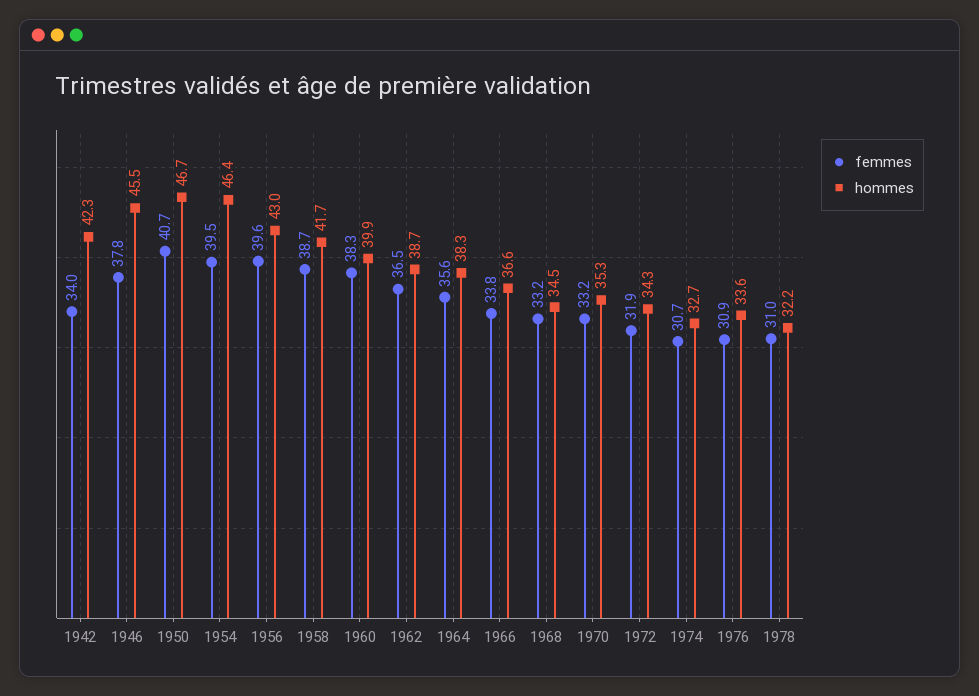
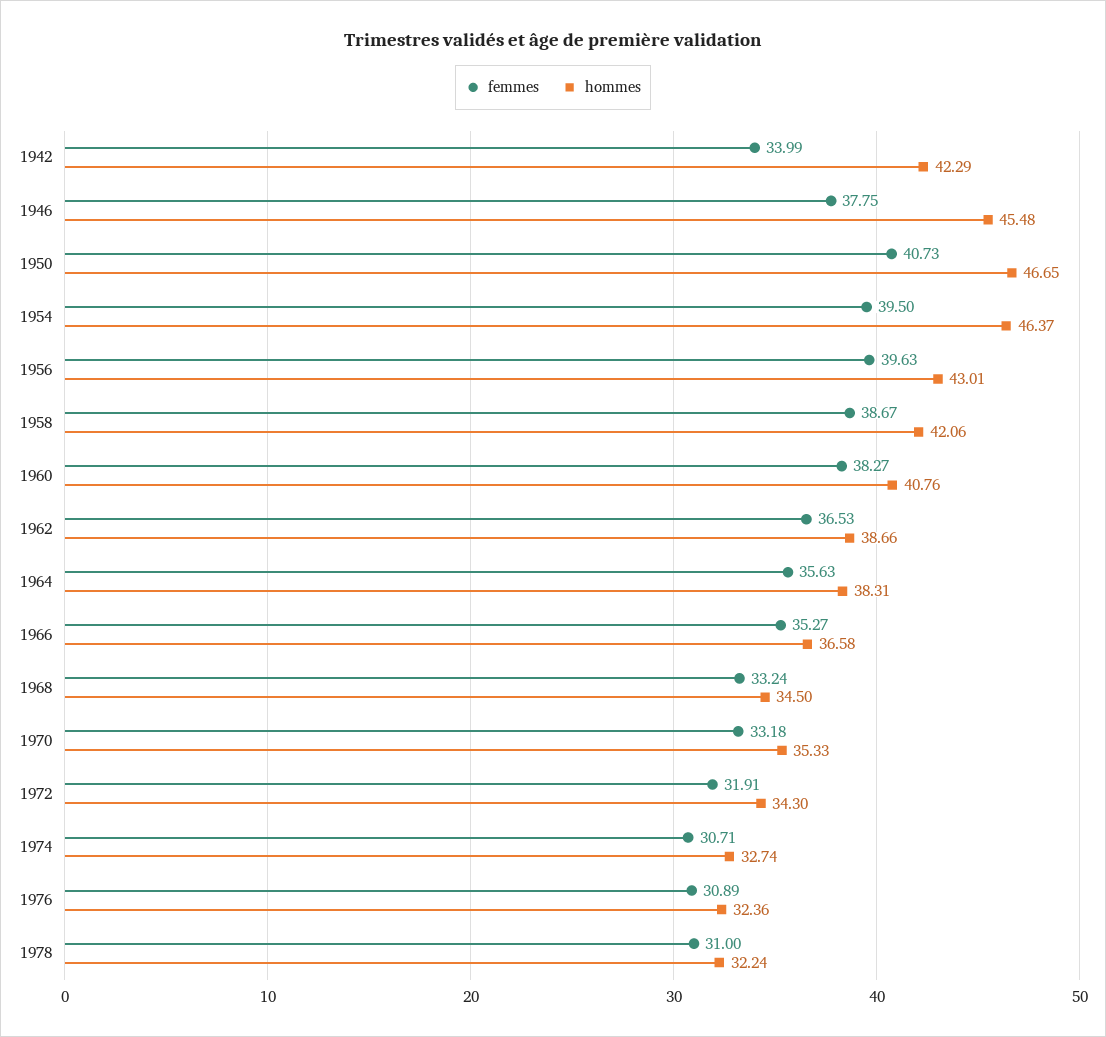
  {
    "femmes": {
      "1942": 33.99,
      "1946": 37.75,
      "1950": 40.73,
      "1954": 39.5,
      "1956": 39.63,
      "1958": 38.67,
      "1960": 38.27,
      "1962": 36.53,
      "1964": 35.63,
-     "1966": 33.8,
+     "1966": 35.27,
      "1968": 33.24,
      "1970": 33.18,
      "1972": 31.91,
      "1974": 30.71,
      "1976": 30.89,
      "1978": 31
    },
    "hommes": {
      "1942": 42.29,
      "1946": 45.48,
      "1950": 46.65,
      "1954": 46.37,
      "1956": 43.01,
-     "1958": 41.7,
+     "1958": 42.06,
-     "1960": 39.9,
+     "1960": 40.76,
      "1962": 38.66,
      "1964": 38.31,
      "1966": 36.58,
      "1968": 34.5,
      "1970": 35.33,
      "1972": 34.3,
      "1974": 32.74,
-     "1976": 33.6,
+     "1976": 32.36,
      "1978": 32.24
    }
  }

